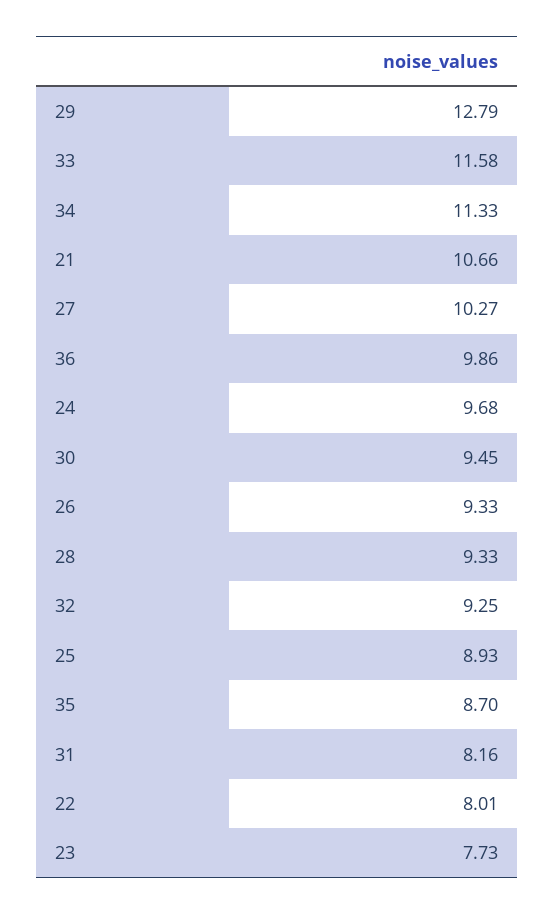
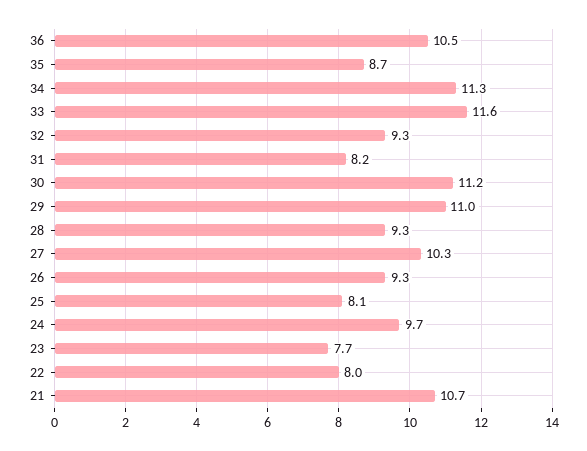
  {
-   "29": 12.79,
+   "29": 11,
    "33": 11.58,
    "34": 11.33,
    "21": 10.66,
    "27": 10.27,
-   "36": 9.86,
+   "36": 10.5,
    "24": 9.68,
-   "30": 9.45,
+   "30": 11.2,
    "26": 9.33,
    "28": 9.33,
    "32": 9.25,
-   "25": 8.93,
+   "25": 8.1,
    "35": 8.7,
    "31": 8.16,
    "22": 8.01,
    "23": 7.73
  }

